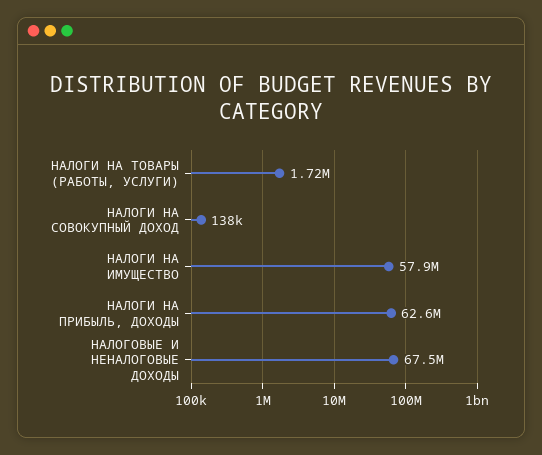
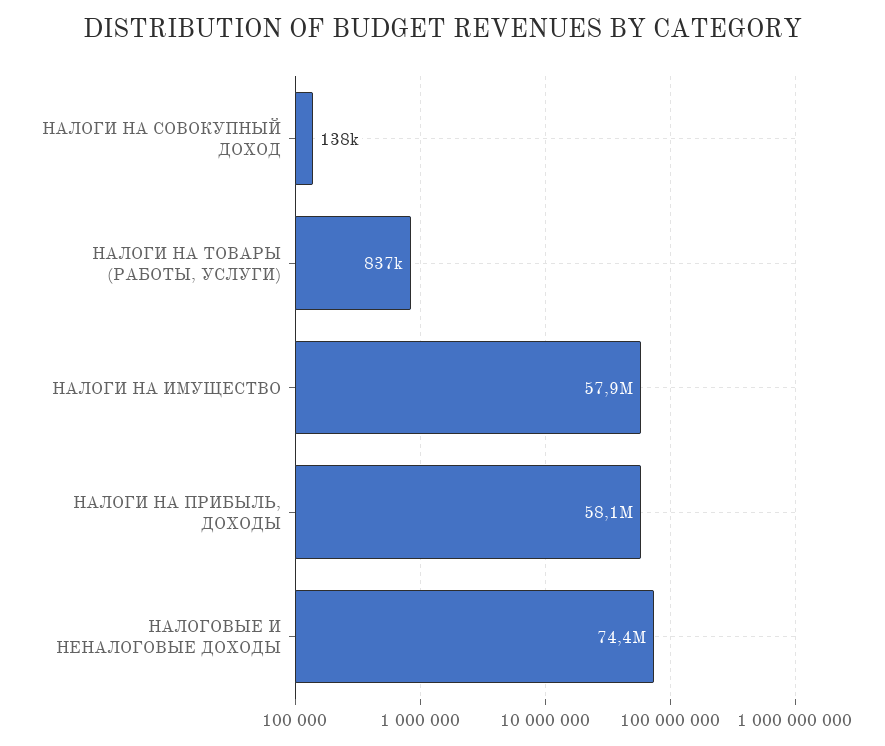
  {
-   "НАЛОГИ НА ТОВАРЫ (РАБОТЫ, УСЛУГИ)": 1720000,
+   "НАЛОГИ НА ТОВАРЫ (РАБОТЫ, УСЛУГИ)": 837000,
    "НАЛОГИ НА СОВОКУПНЫЙ ДОХОД": 138000,
    "НАЛОГИ НА ИМУЩЕСТВО": 57900000,
-   "НАЛОГИ НА ПРИБЫЛЬ, ДОХОДЫ": 62600000,
+   "НАЛОГИ НА ПРИБЫЛЬ, ДОХОДЫ": 58100000,
-   "НАЛОГОВЫЕ И НЕНАЛОГОВЫЕ ДОХОДЫ": 67500000
+   "НАЛОГОВЫЕ И НЕНАЛОГОВЫЕ ДОХОДЫ": 74400000
  }

